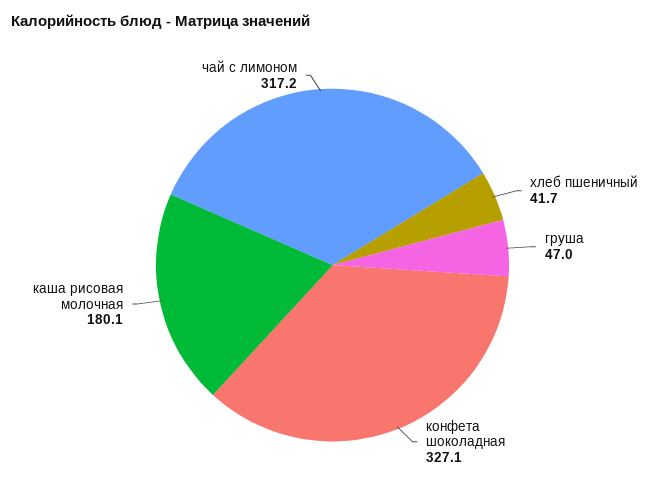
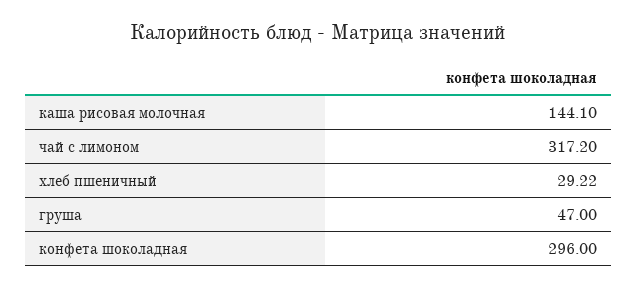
  {
-   "хлеб пшеничный": 41.7,
+   "хлеб пшеничный": 29.22,
    "груша": 47,
-   "конфета шоколадная": 327.1,
+   "конфета шоколадная": 296,
-   "каша рисовая молочная": 180.1,
+   "каша рисовая молочная": 144.1,
    "чай с лимоном": 317.2
  }

